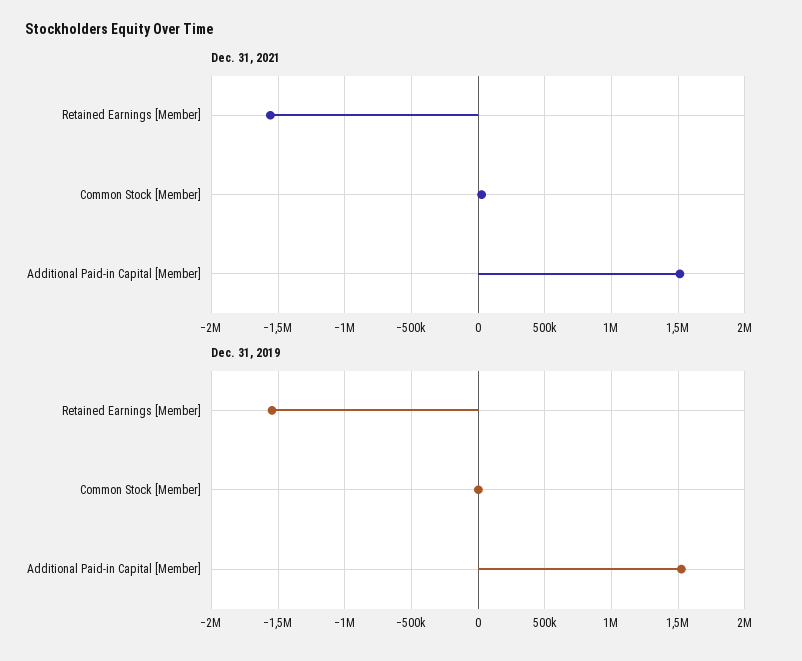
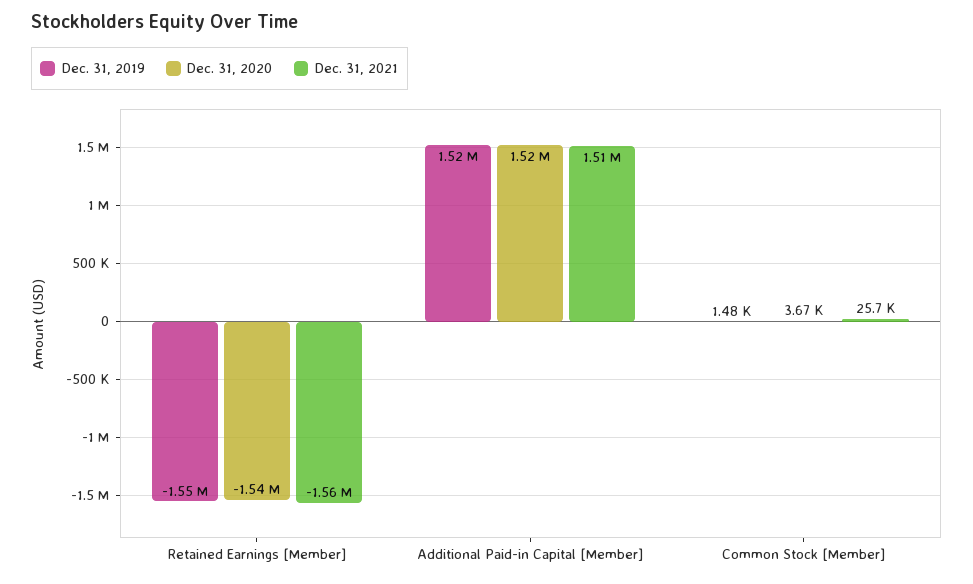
  {
    "Dec. 31, 2021": {
      "Retained Earnings [Member]": -1560000,
      "Common Stock [Member]": 25700,
      "Additional Paid-in Capital [Member]": 1510000
    },
    "Dec. 31, 2019": {
      "Retained Earnings [Member]": -1550000,
      "Common Stock [Member]": 1480,
      "Additional Paid-in Capital [Member]": 1520000
-   }
+   },
+   "Dec. 31, 2020": {
+     "Retained Earnings [Member]": -1540000,
+     "Additional Paid-in Capital [Member]": 1520000,
+     "Common Stock [Member]": 3670
+   }
  }

